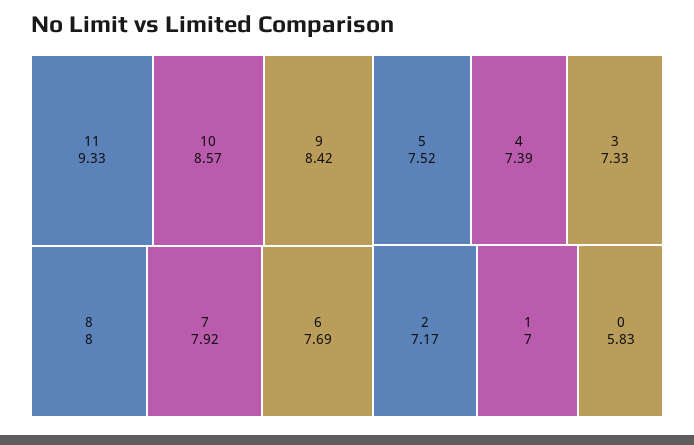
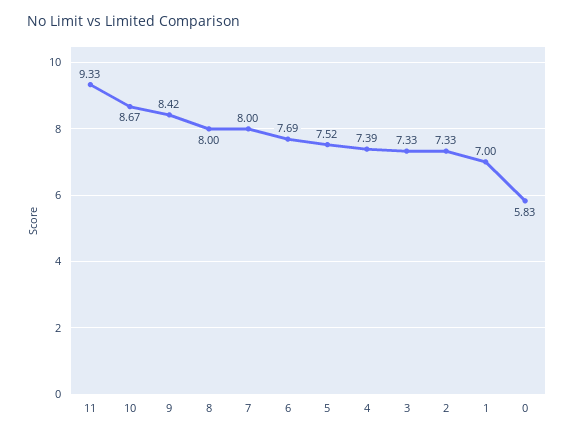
  {
    "11": 9.33,
-   "10": 8.57,
+   "10": 8.67,
    "9": 8.42,
    "8": 8,
-   "7": 7.92,
+   "7": 8,
    "6": 7.69,
    "5": 7.52,
    "4": 7.39,
    "3": 7.33,
-   "2": 7.17,
+   "2": 7.33,
    "1": 7,
    "0": 5.83
  }

